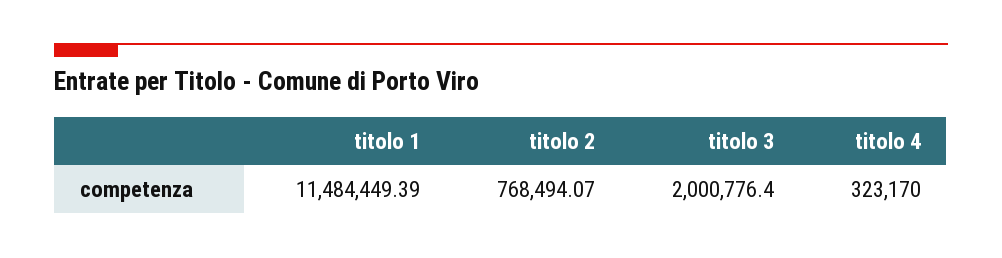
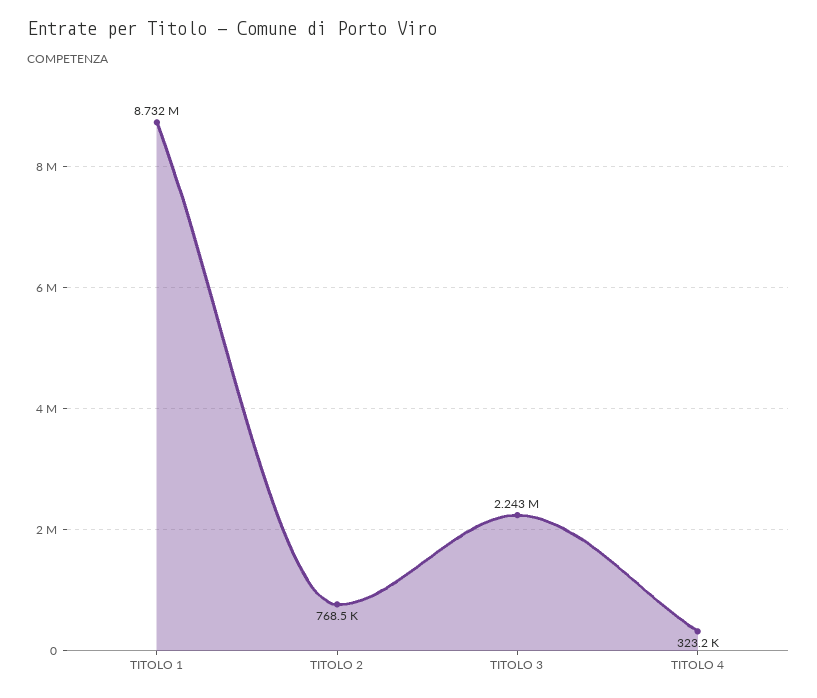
  {
-   "titolo 1": 11484449.39,
+   "titolo 1": 8732000,
    "titolo 2": 768494.07,
-   "titolo 3": 2000776.4,
+   "titolo 3": 2243000,
    "titolo 4": 323170
  }

